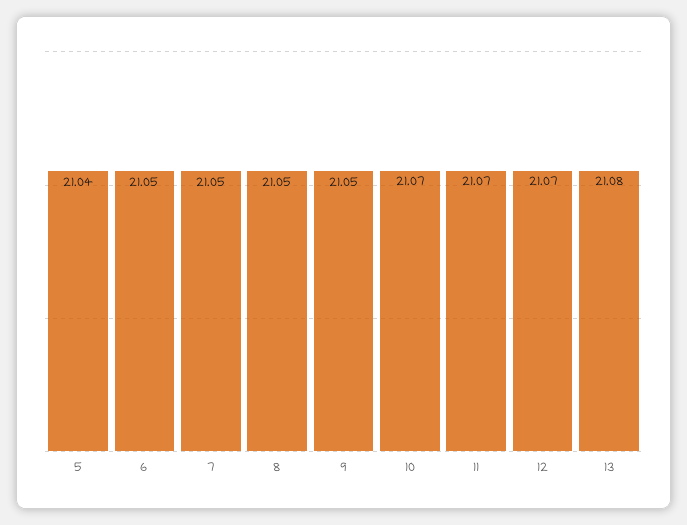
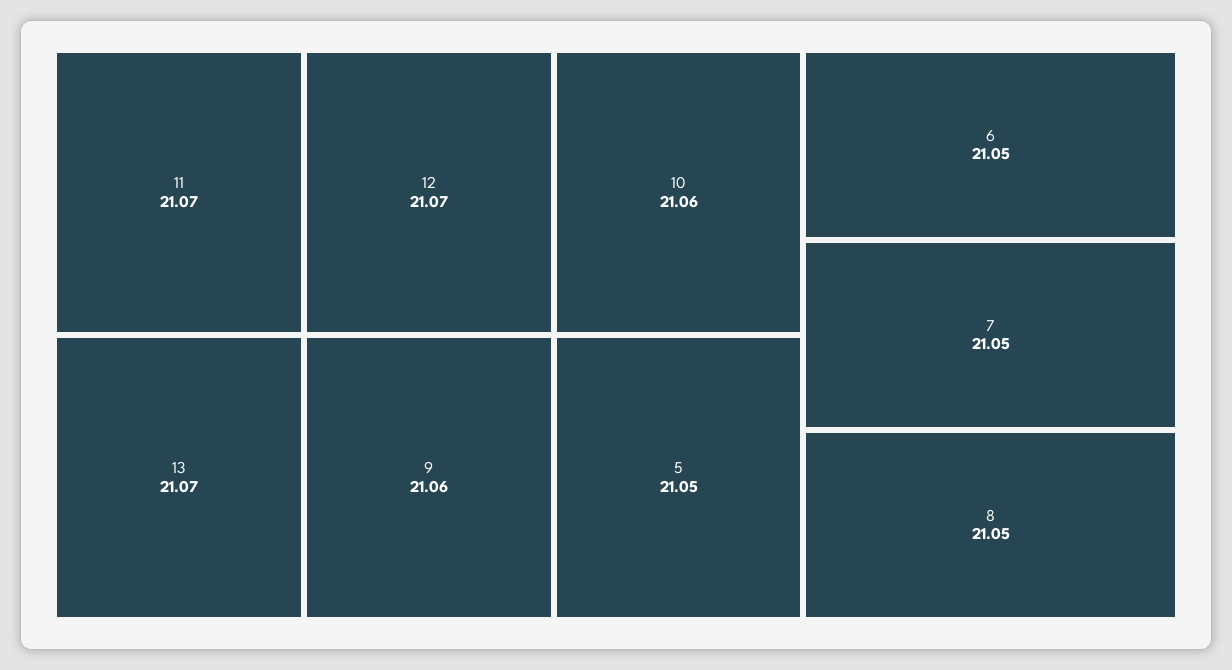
  {
-   "5": 21.04,
+   "5": 21.05,
    "6": 21.05,
    "7": 21.05,
    "8": 21.05,
-   "9": 21.05,
+   "9": 21.06,
-   "10": 21.07,
+   "10": 21.06,
    "11": 21.07,
    "12": 21.07,
-   "13": 21.08
+   "13": 21.07
  }

